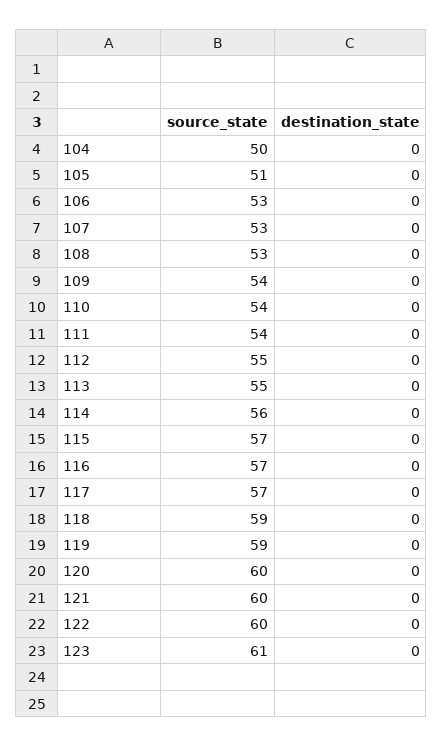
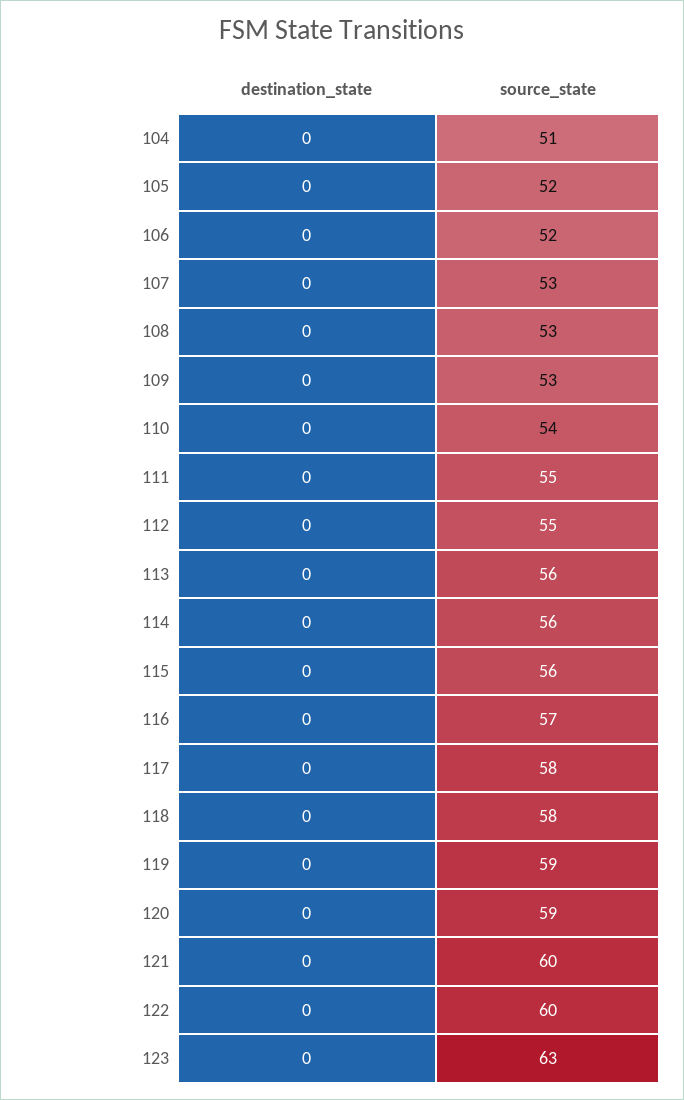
  {
    "source_state": {
-     "104": 50,
+     "104": 51,
-     "105": 51,
+     "105": 52,
-     "106": 53,
+     "106": 52,
      "107": 53,
      "108": 53,
-     "109": 54,
+     "109": 53,
      "110": 54,
-     "111": 54,
+     "111": 55,
      "112": 55,
-     "113": 55,
+     "113": 56,
      "114": 56,
-     "115": 57,
+     "115": 56,
      "116": 57,
-     "117": 57,
+     "117": 58,
-     "118": 59,
+     "118": 58,
      "119": 59,
-     "120": 60,
+     "120": 59,
      "121": 60,
      "122": 60,
-     "123": 61
+     "123": 63
    },
    "destination_state": {
      "104": 0,
      "105": 0,
      "106": 0,
      "107": 0,
      "108": 0,
      "109": 0,
      "110": 0,
      "111": 0,
      "112": 0,
      "113": 0,
      "114": 0,
      "115": 0,
      "116": 0,
      "117": 0,
      "118": 0,
      "119": 0,
      "120": 0,
      "121": 0,
      "122": 0,
      "123": 0
    }
  }

